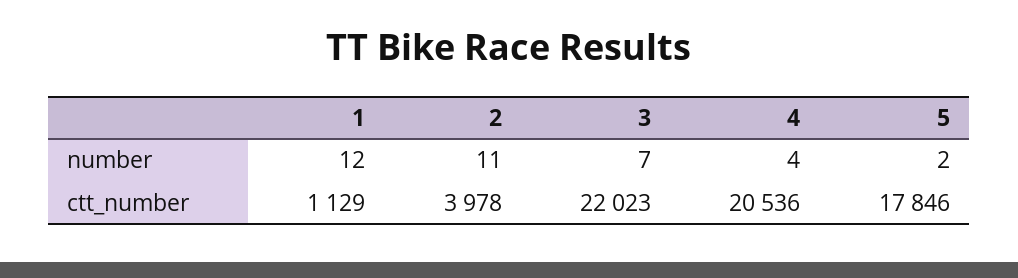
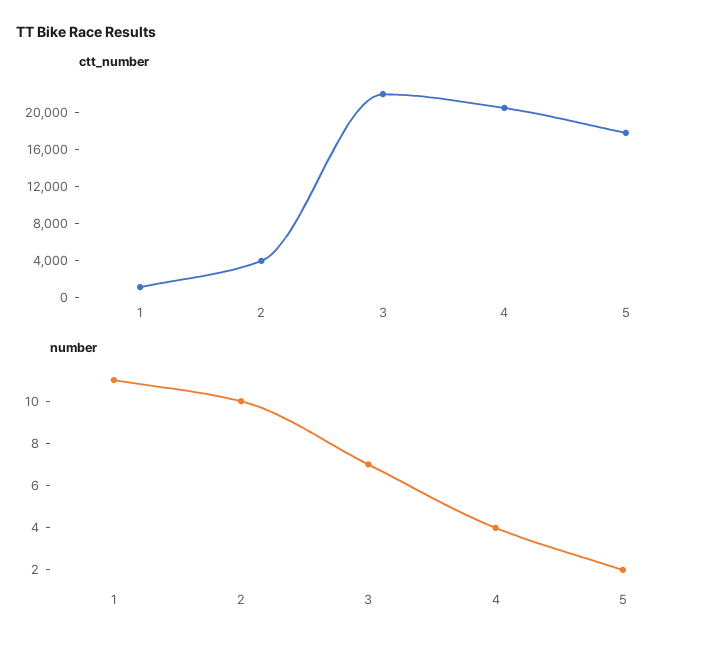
  {
    "number": {
-     "1": 12,
+     "1": 11,
-     "2": 11,
+     "2": 10,
      "3": 7,
      "4": 4,
      "5": 2
    },
    "ctt_number": {
      "1": 1129,
      "2": 3978,
      "3": 22023,
      "4": 20536,
      "5": 17846
    }
  }

